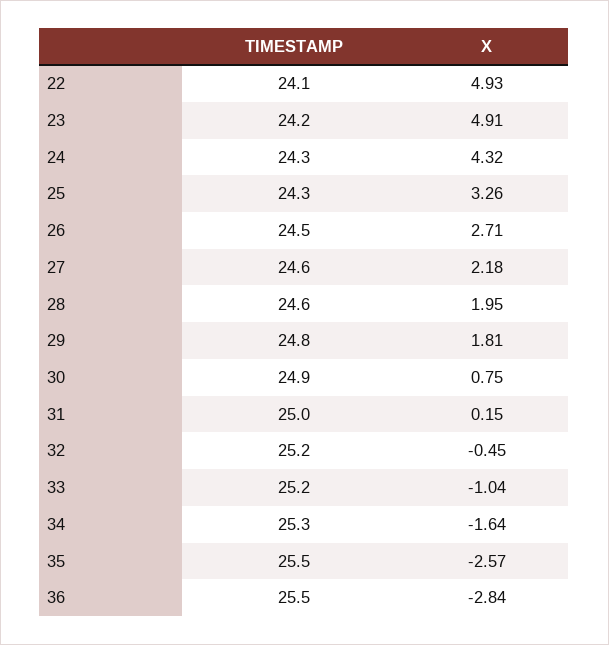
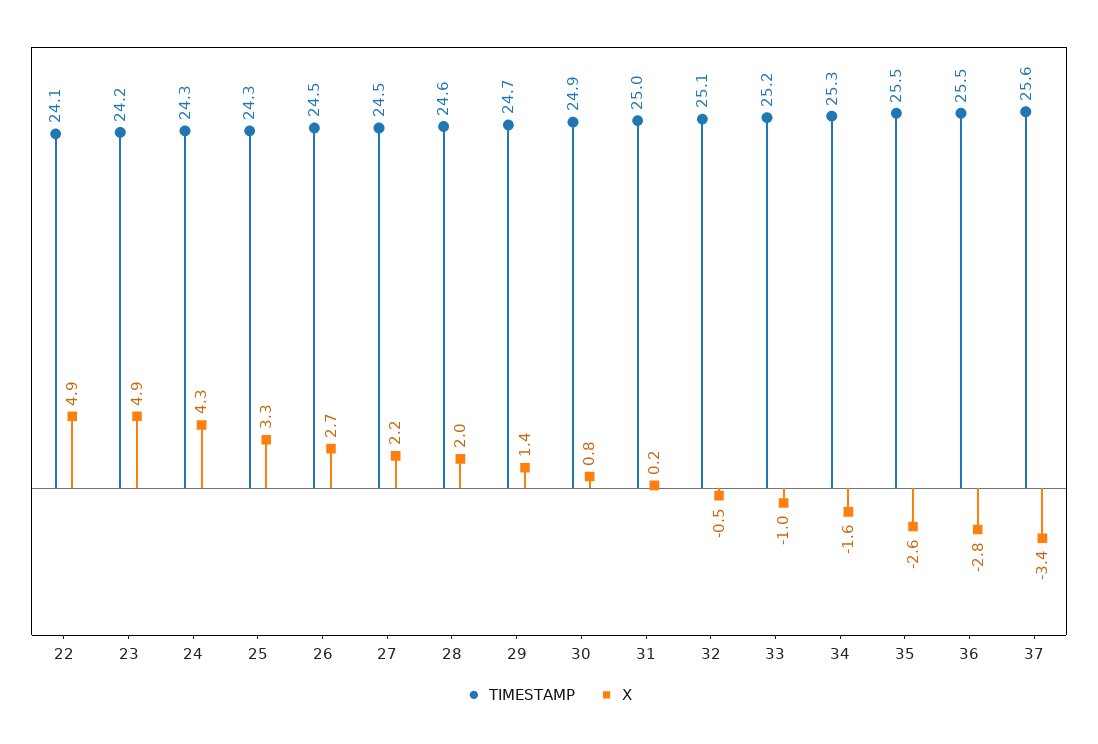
  {
    "TIMESTAMP": {
      "22": 24.1,
      "23": 24.2,
      "24": 24.3,
      "25": 24.3,
      "26": 24.5,
-     "27": 24.6,
+     "27": 24.5,
      "28": 24.6,
-     "29": 24.8,
+     "29": 24.7,
      "30": 24.9,
      "31": 25,
-     "32": 25.2,
+     "32": 25.1,
      "33": 25.2,
      "34": 25.3,
      "35": 25.5,
-     "36": 25.5
+     "36": 25.5,
+     "37": 25.6
    },
    "X": {
      "22": 4.93,
      "23": 4.91,
      "24": 4.32,
      "25": 3.26,
      "26": 2.71,
      "27": 2.18,
      "28": 1.95,
-     "29": 1.81,
+     "29": 1.4,
      "30": 0.75,
      "31": 0.15,
      "32": -0.45,
      "33": -1.04,
      "34": -1.64,
      "35": -2.57,
-     "36": -2.84
+     "36": -2.84,
+     "37": -3.4
    }
  }

